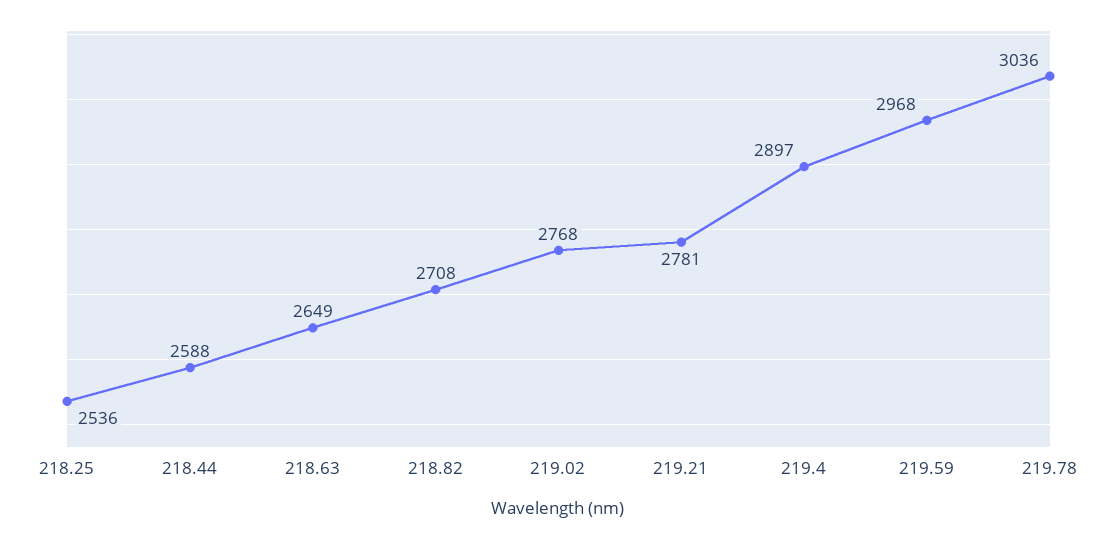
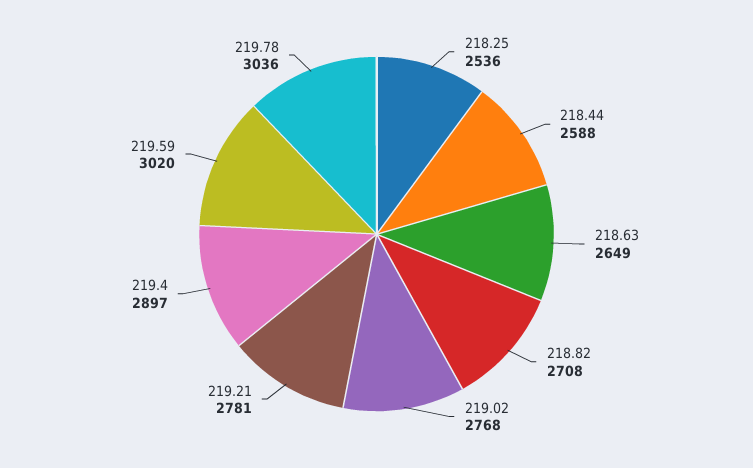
  {
    "218.25": 2536,
    "218.44": 2588,
    "218.63": 2649,
    "218.82": 2708,
    "219.02": 2768,
    "219.21": 2781,
    "219.4": 2897,
-   "219.59": 2968,
+   "219.59": 3020,
    "219.78": 3036
  }

